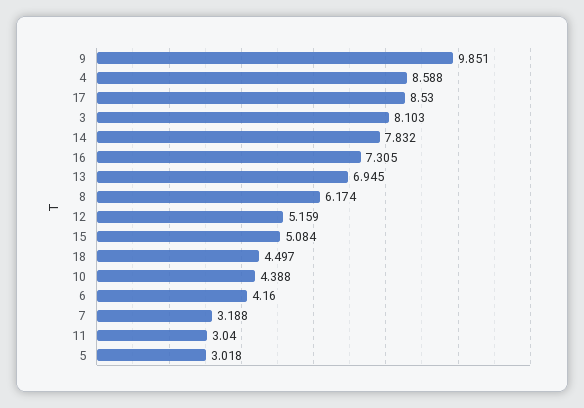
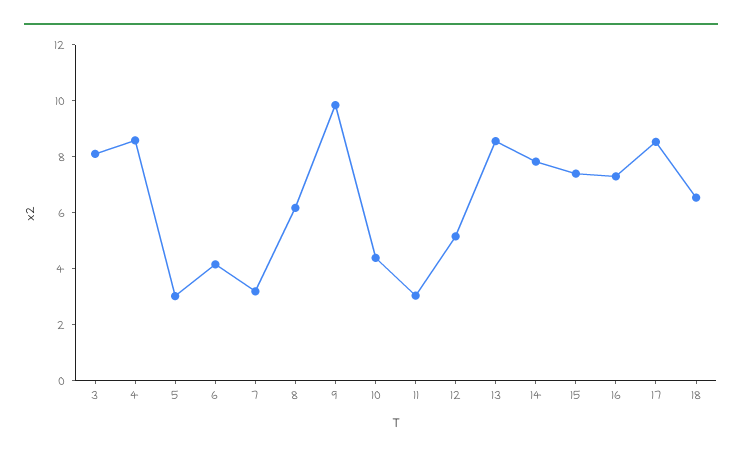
  {
    "9": 9.851,
    "4": 8.588,
    "17": 8.53,
    "3": 8.103,
    "14": 7.832,
    "16": 7.305,
-   "13": 6.945,
+   "13": 8.5,
    "8": 6.174,
    "12": 5.159,
-   "15": 5.084,
+   "15": 7.5,
-   "18": 4.497,
+   "18": 6.5,
    "10": 4.388,
    "6": 4.16,
    "7": 3.188,
    "11": 3.04,
    "5": 3.018
  }

